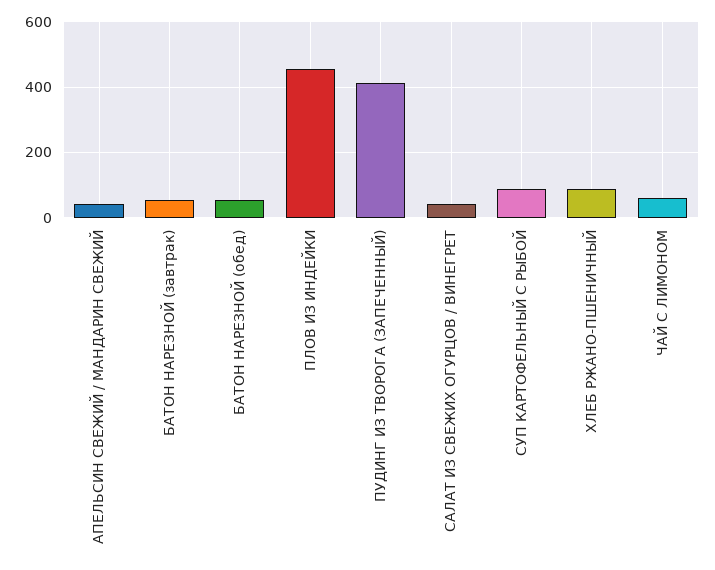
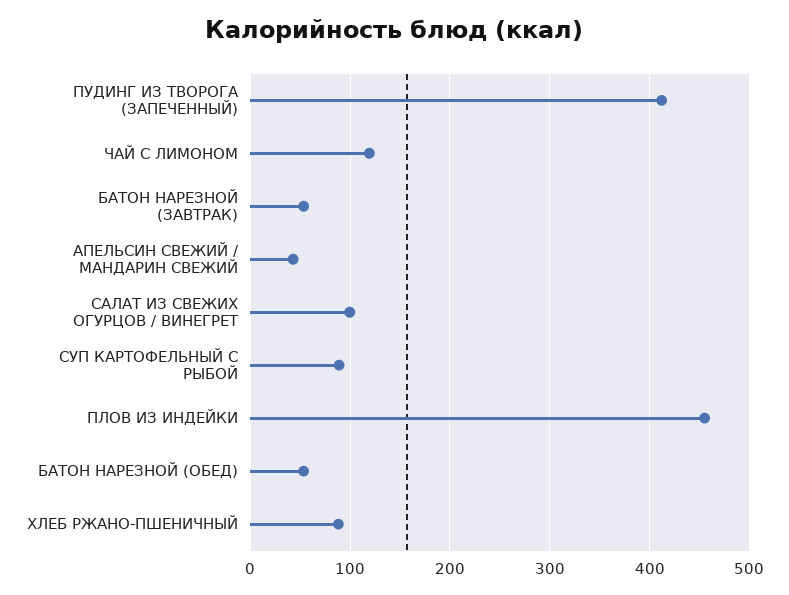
  {
    "АПЕЛЬСИН СВЕЖИЙ / МАНДАРИН СВЕЖИЙ": 40,
    "БАТОН НАРЕЗНОЙ (завтрак)": 50,
    "БАТОН НАРЕЗНОЙ (обед)": 50,
    "ПЛОВ ИЗ ИНДЕЙКИ": 460,
    "ПУДИНГ ИЗ ТВОРОГА (ЗАПЕЧЕННЫЙ)": 410,
-   "САЛАТ ИЗ СВЕЖИХ ОГУРЦОВ / ВИНЕГРЕТ": 40,
+   "САЛАТ ИЗ СВЕЖИХ ОГУРЦОВ / ВИНЕГРЕТ": 100,
    "СУП КАРТОФЕЛЬНЫЙ С РЫБОЙ": 90,
    "ХЛЕБ РЖАНО-ПШЕНИЧНЫЙ": 90,
-   "ЧАЙ С ЛИМОНОМ": 60
+   "ЧАЙ С ЛИМОНОМ": 120
  }

